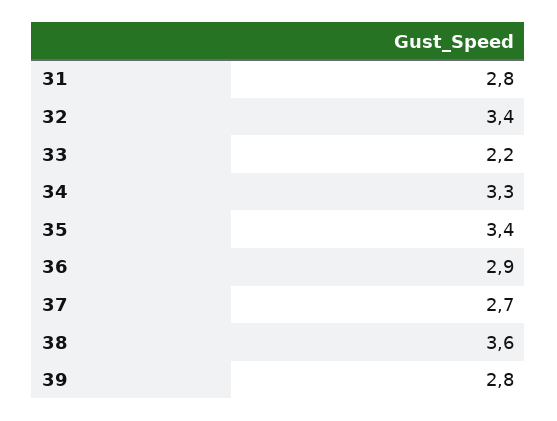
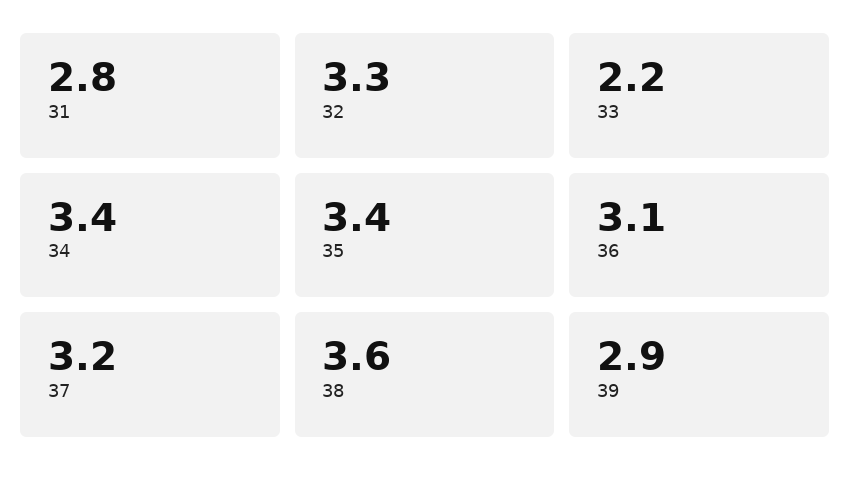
  {
    "31": 2.8,
-   "32": 3.4,
+   "32": 3.3,
    "33": 2.2,
-   "34": 3.3,
+   "34": 3.4,
    "35": 3.4,
-   "36": 2.9,
+   "36": 3.1,
-   "37": 2.7,
+   "37": 3.2,
    "38": 3.6,
-   "39": 2.8
+   "39": 2.9
  }

